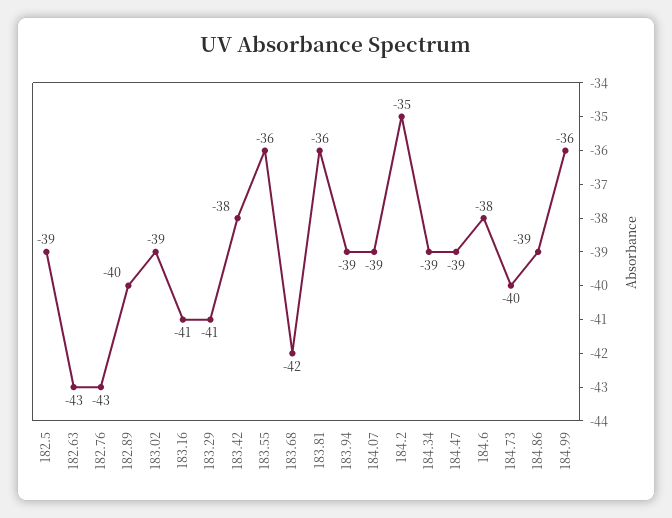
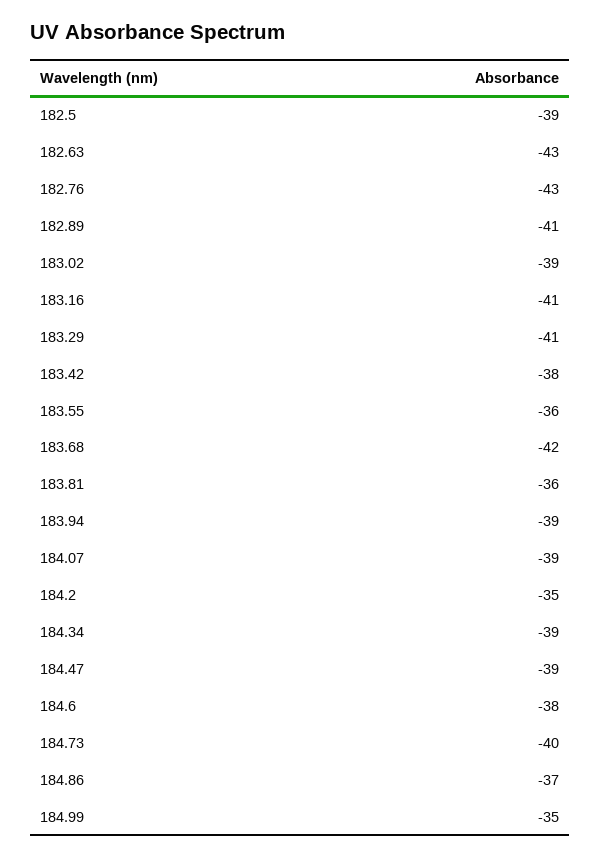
  {
    "182.5": -39,
    "182.63": -43,
    "182.76": -43,
-   "182.89": -40,
+   "182.89": -41,
    "183.02": -39,
    "183.16": -41,
    "183.29": -41,
    "183.42": -38,
    "183.55": -36,
    "183.68": -42,
    "183.81": -36,
    "183.94": -39,
    "184.07": -39,
    "184.2": -35,
    "184.34": -39,
    "184.47": -39,
    "184.6": -38,
    "184.73": -40,
-   "184.86": -39,
+   "184.86": -37,
-   "184.99": -36
+   "184.99": -35
  }

